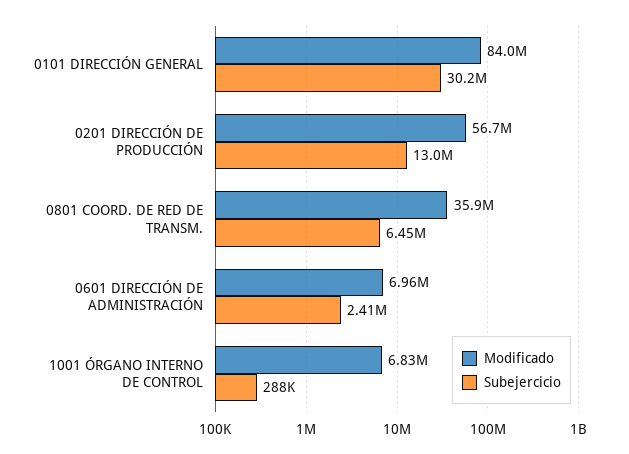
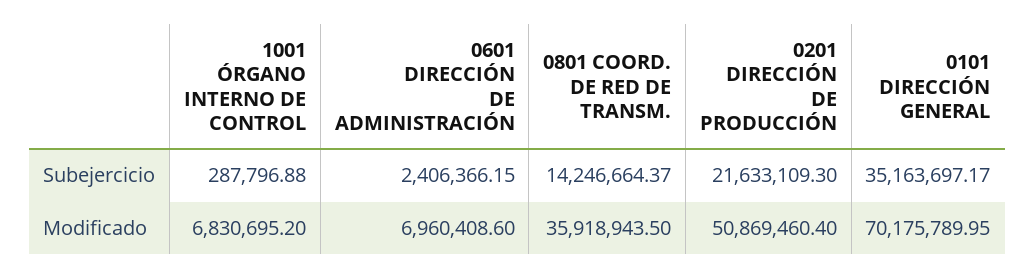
  {
    "Modificado": {
-     "0101 DIRECCIÓN GENERAL": 84000000,
+     "0101 DIRECCIÓN GENERAL": 70175789.95,
-     "0201 DIRECCIÓN DE PRODUCCIÓN": 56700000,
+     "0201 DIRECCIÓN DE PRODUCCIÓN": 50869460.4,
      "0801 COORD. DE RED DE TRANSM.": 35918943.5,
      "0601 DIRECCIÓN DE ADMINISTRACIÓN": 6960408.6,
      "1001 ÓRGANO INTERNO DE CONTROL": 6830695.2
    },
    "Subejercicio": {
-     "0101 DIRECCIÓN GENERAL": 30200000,
+     "0101 DIRECCIÓN GENERAL": 35163697.17,
-     "0201 DIRECCIÓN DE PRODUCCIÓN": 13000000,
+     "0201 DIRECCIÓN DE PRODUCCIÓN": 21633109.3,
-     "0801 COORD. DE RED DE TRANSM.": 6450000,
+     "0801 COORD. DE RED DE TRANSM.": 14246664.37,
      "0601 DIRECCIÓN DE ADMINISTRACIÓN": 2406366.15,
      "1001 ÓRGANO INTERNO DE CONTROL": 287796.88
    }
  }

